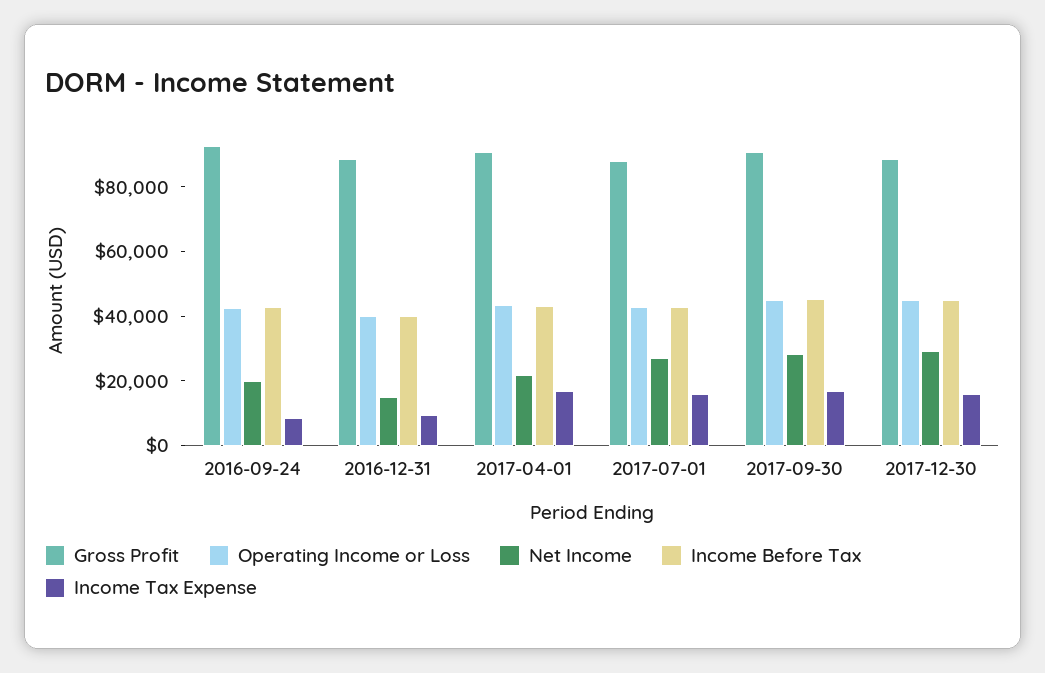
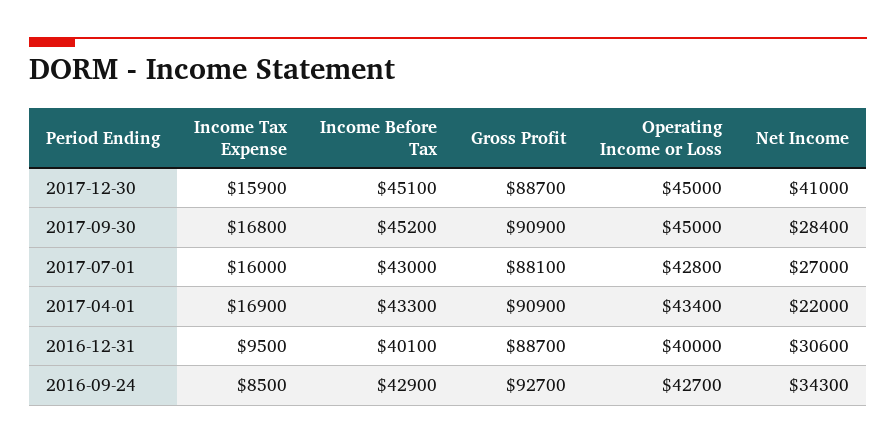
  {
    "Gross Profit": {
      "2016-09-24": 92700,
      "2016-12-31": 88700,
      "2017-04-01": 90900,
      "2017-07-01": 88100,
      "2017-09-30": 90900,
      "2017-12-30": 88700
    },
    "Operating Income or Loss": {
      "2016-09-24": 42700,
      "2016-12-31": 40000,
      "2017-04-01": 43400,
      "2017-07-01": 42800,
      "2017-09-30": 45000,
      "2017-12-30": 45000
    },
    "Net Income": {
-     "2016-09-24": 20000,
+     "2016-09-24": 34300,
-     "2016-12-31": 15000,
+     "2016-12-31": 30600,
      "2017-04-01": 22000,
      "2017-07-01": 27000,
      "2017-09-30": 28400,
-     "2017-12-30": 30000
+     "2017-12-30": 41000
    },
    "Income Before Tax": {
      "2016-09-24": 42900,
      "2016-12-31": 40100,
      "2017-04-01": 43300,
      "2017-07-01": 43000,
      "2017-09-30": 45200,
      "2017-12-30": 45100
    },
    "Income Tax Expense": {
      "2016-09-24": 8500,
      "2016-12-31": 9500,
      "2017-04-01": 16900,
      "2017-07-01": 16000,
      "2017-09-30": 16800,
      "2017-12-30": 15900
    }
  }

